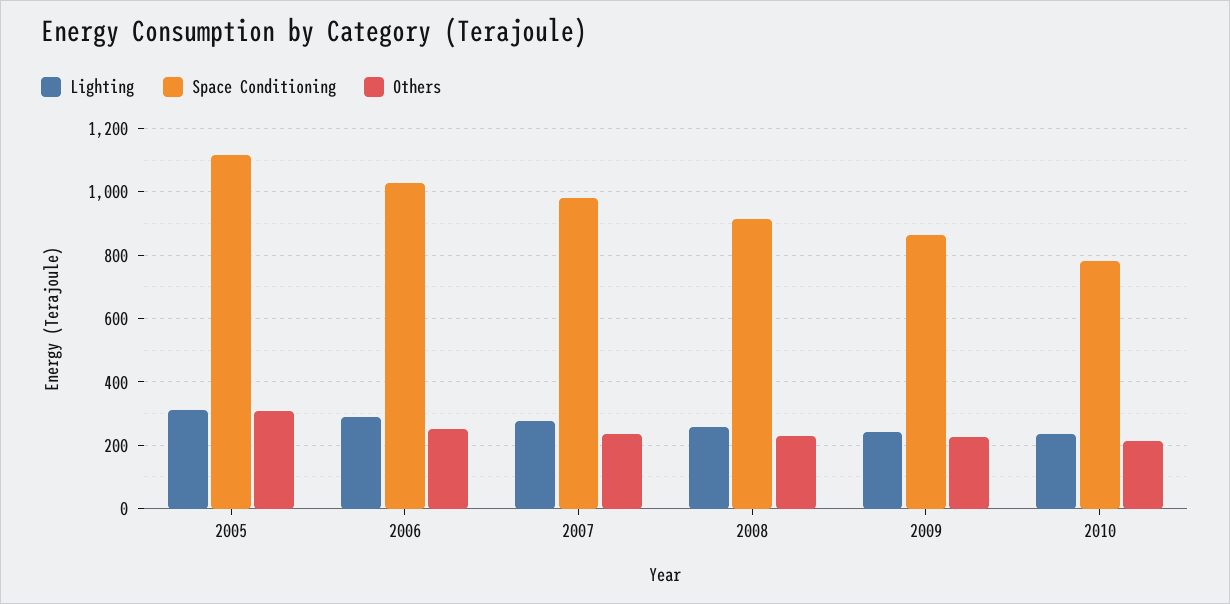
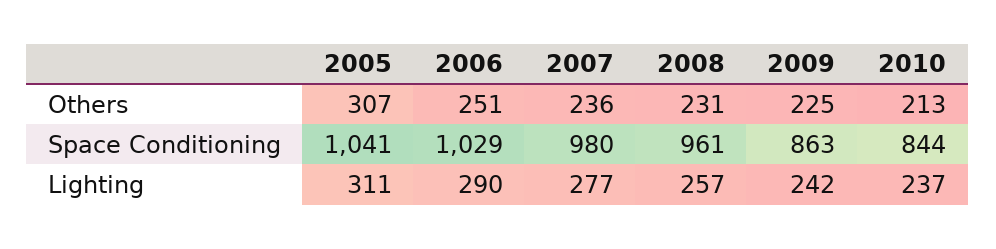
  {
    "Lighting": {
      "2005": 311,
      "2006": 290,
      "2007": 277,
      "2008": 257,
      "2009": 242,
      "2010": 237
    },
    "Space Conditioning": {
-     "2005": 1120,
+     "2005": 1041,
      "2006": 1029,
      "2007": 980,
-     "2008": 920,
+     "2008": 961,
      "2009": 863,
-     "2010": 780
+     "2010": 844
    },
    "Others": {
      "2005": 307,
      "2006": 251,
      "2007": 236,
      "2008": 231,
      "2009": 225,
      "2010": 213
    }
  }

